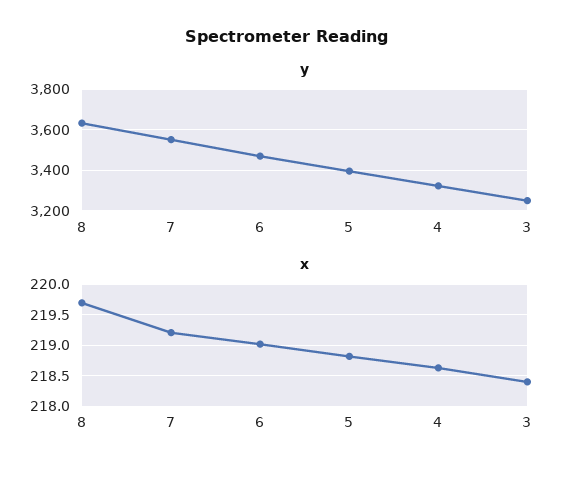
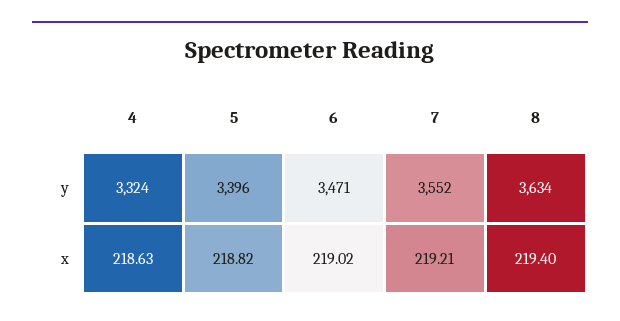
  {
    "y": {
      "8": 3634,
      "7": 3552,
      "6": 3471,
      "5": 3396,
-     "4": 3324,
+     "4": 3324
-     "3": 3250
    },
    "x": {
-     "8": 219.7,
+     "8": 219.4,
      "7": 219.21,
      "6": 219.02,
      "5": 218.82,
-     "4": 218.63,
+     "4": 218.63
-     "3": 218.4
    }
  }

